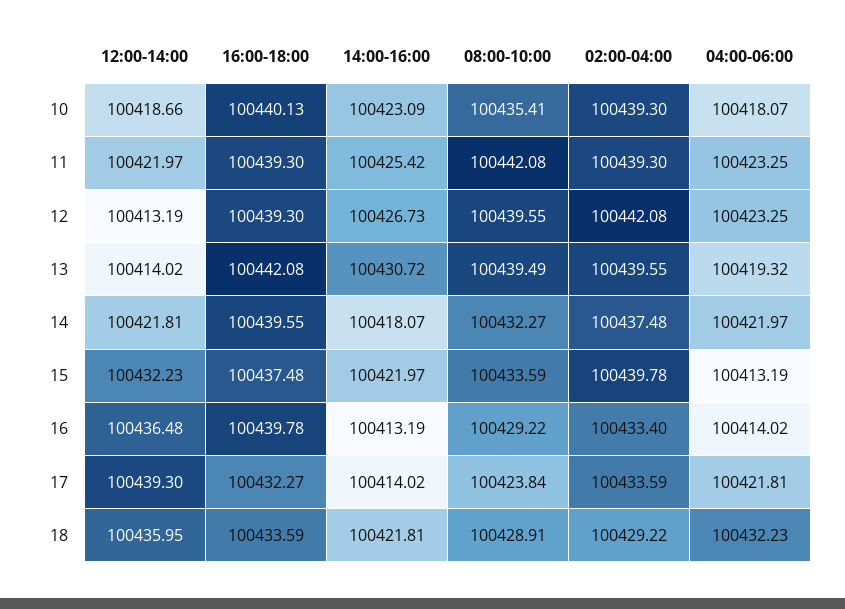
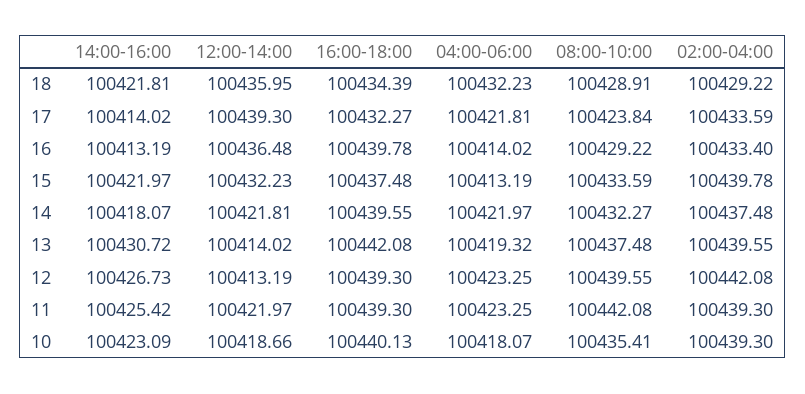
  {
    "12:00-14:00": {
      "10": 100418.66,
      "11": 100421.97,
      "12": 100413.19,
      "13": 100414.02,
      "14": 100421.81,
      "15": 100432.23,
      "16": 100436.48,
      "17": 100439.3,
      "18": 100435.95
    },
    "16:00-18:00": {
      "10": 100440.13,
      "11": 100439.3,
      "12": 100439.3,
      "13": 100442.08,
      "14": 100439.55,
      "15": 100437.48,
      "16": 100439.78,
      "17": 100432.27,
-     "18": 100433.59
+     "18": 100434.39
    },
    "14:00-16:00": {
      "10": 100423.09,
      "11": 100425.42,
      "12": 100426.73,
      "13": 100430.72,
      "14": 100418.07,
      "15": 100421.97,
      "16": 100413.19,
      "17": 100414.02,
      "18": 100421.81
    },
    "08:00-10:00": {
      "10": 100435.41,
      "11": 100442.08,
      "12": 100439.55,
-     "13": 100439.49,
+     "13": 100437.48,
      "14": 100432.27,
      "15": 100433.59,
      "16": 100429.22,
      "17": 100423.84,
      "18": 100428.91
    },
    "02:00-04:00": {
      "10": 100439.3,
      "11": 100439.3,
      "12": 100442.08,
      "13": 100439.55,
      "14": 100437.48,
      "15": 100439.78,
      "16": 100433.4,
      "17": 100433.59,
      "18": 100429.22
    },
    "04:00-06:00": {
      "10": 100418.07,
      "11": 100423.25,
      "12": 100423.25,
      "13": 100419.32,
      "14": 100421.97,
      "15": 100413.19,
      "16": 100414.02,
      "17": 100421.81,
      "18": 100432.23
    }
  }

